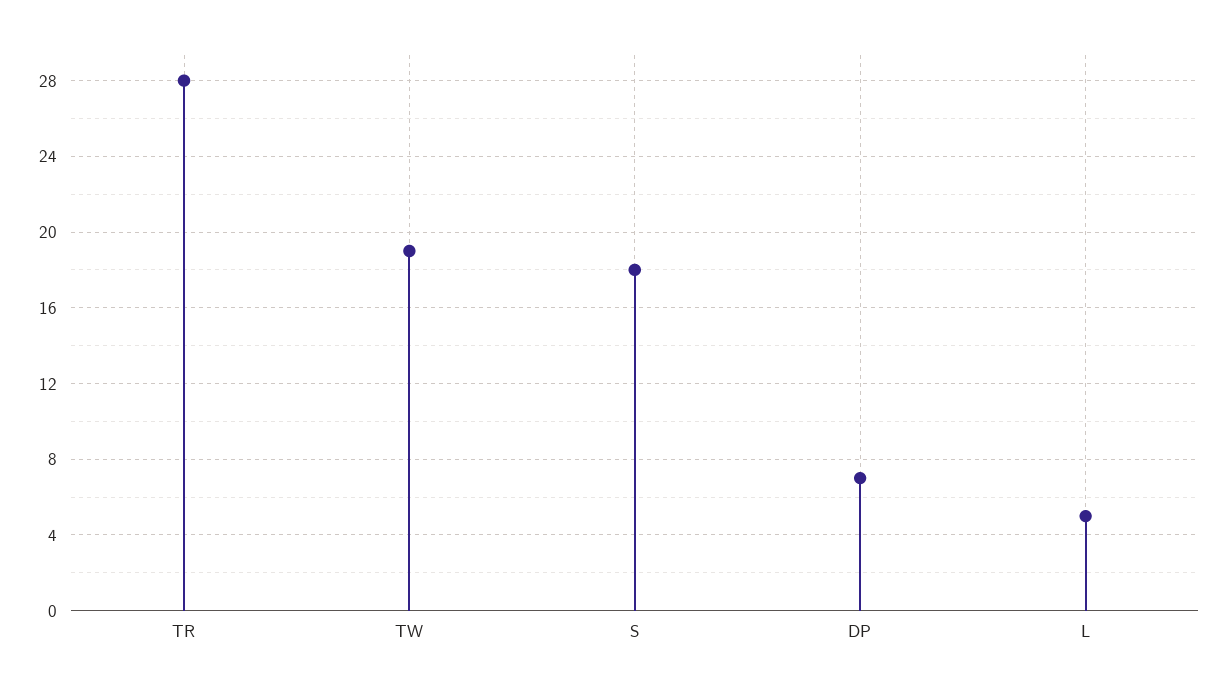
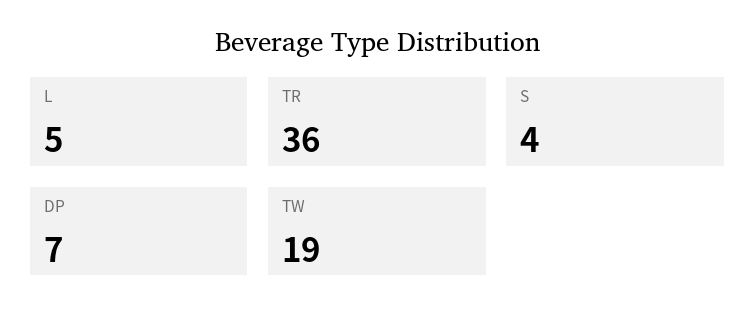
  {
-   "TR": 28,
+   "TR": 36,
    "TW": 19,
-   "S": 18,
+   "S": 4,
    "DP": 7,
    "L": 5
  }

